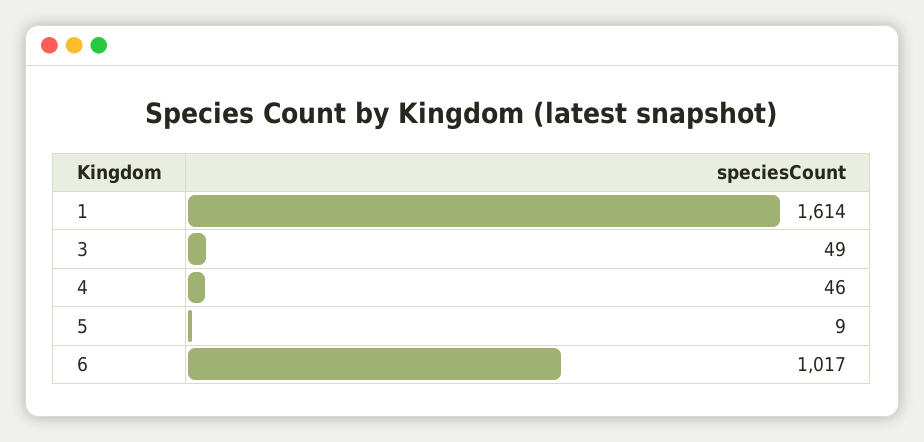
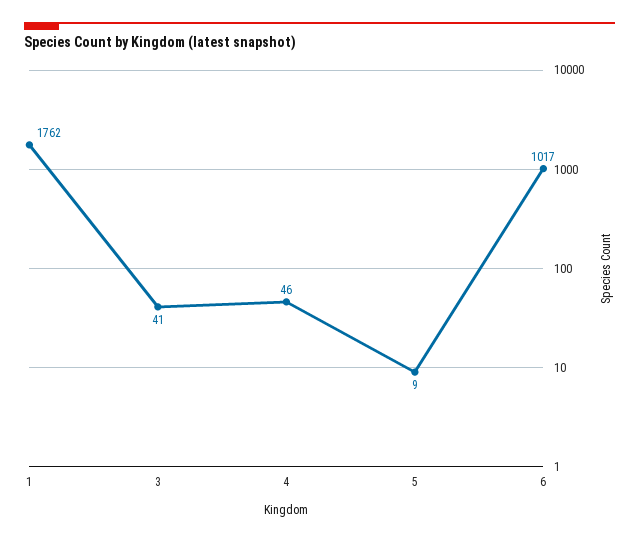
  {
-   "1": 1614,
+   "1": 1762,
-   "3": 49,
+   "3": 41,
    "4": 46,
    "5": 9,
    "6": 1017
  }

